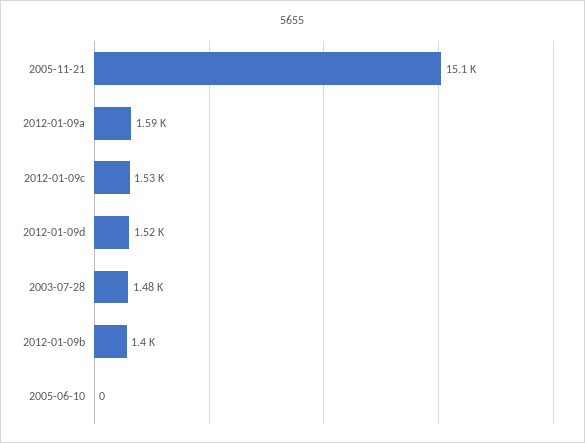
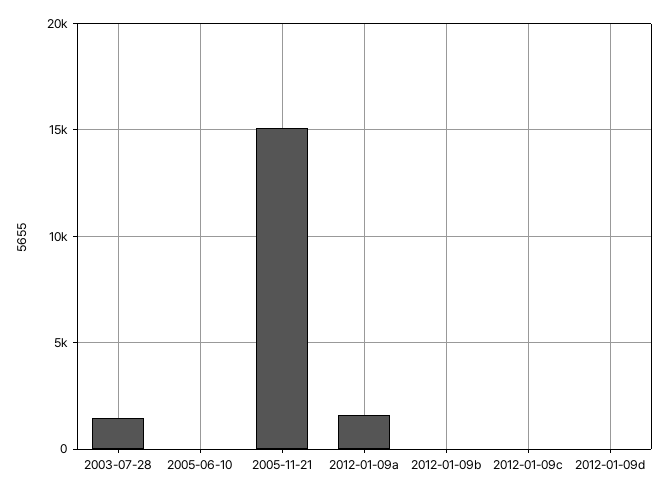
  {
    "2005-11-21": 15100,
    "2012-01-09a": 1590,
-   "2012-01-09c": 1530,
+   "2012-01-09c": 0,
-   "2012-01-09d": 1520,
+   "2012-01-09d": 0,
    "2003-07-28": 1480,
-   "2012-01-09b": 1400,
+   "2012-01-09b": 0,
    "2005-06-10": 0
  }

